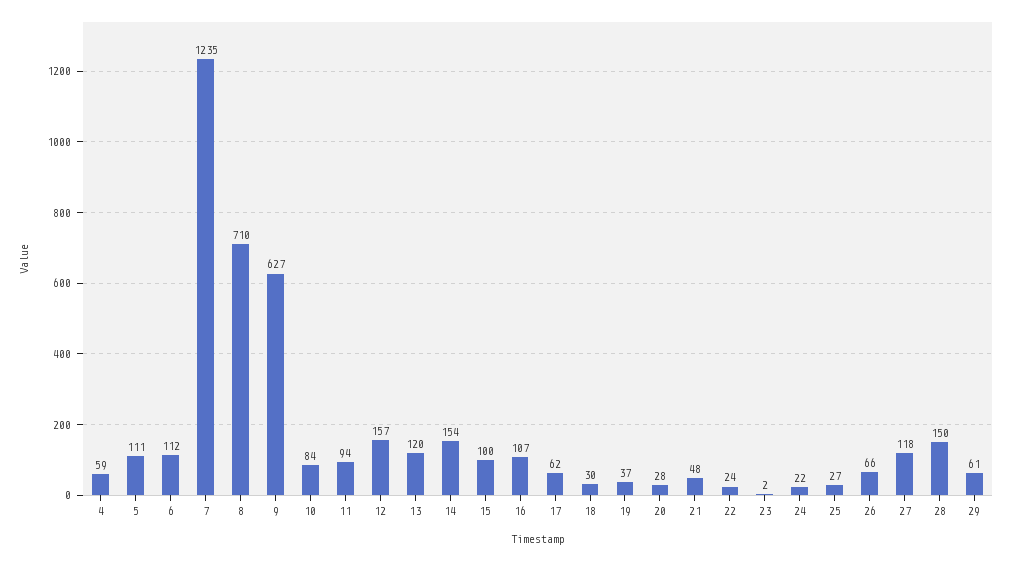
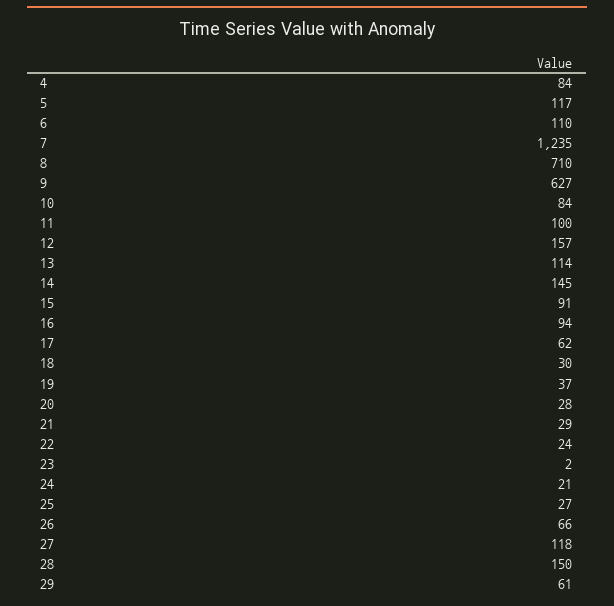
  {
-   "4": 59,
+   "4": 84,
-   "5": 111,
+   "5": 117,
-   "6": 112,
+   "6": 110,
    "7": 1235,
    "8": 710,
    "9": 627,
    "10": 84,
-   "11": 94,
+   "11": 100,
    "12": 157,
-   "13": 120,
+   "13": 114,
-   "14": 154,
+   "14": 145,
-   "15": 100,
+   "15": 91,
-   "16": 107,
+   "16": 94,
    "17": 62,
    "18": 30,
    "19": 37,
    "20": 28,
-   "21": 48,
+   "21": 29,
    "22": 24,
    "23": 2,
-   "24": 22,
+   "24": 21,
    "25": 27,
    "26": 66,
    "27": 118,
    "28": 150,
    "29": 61
  }

